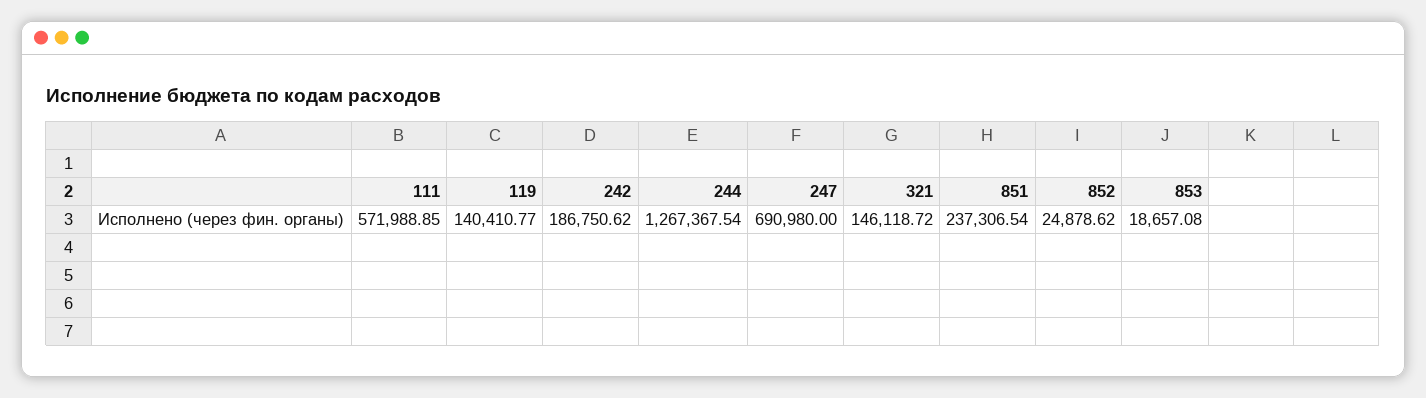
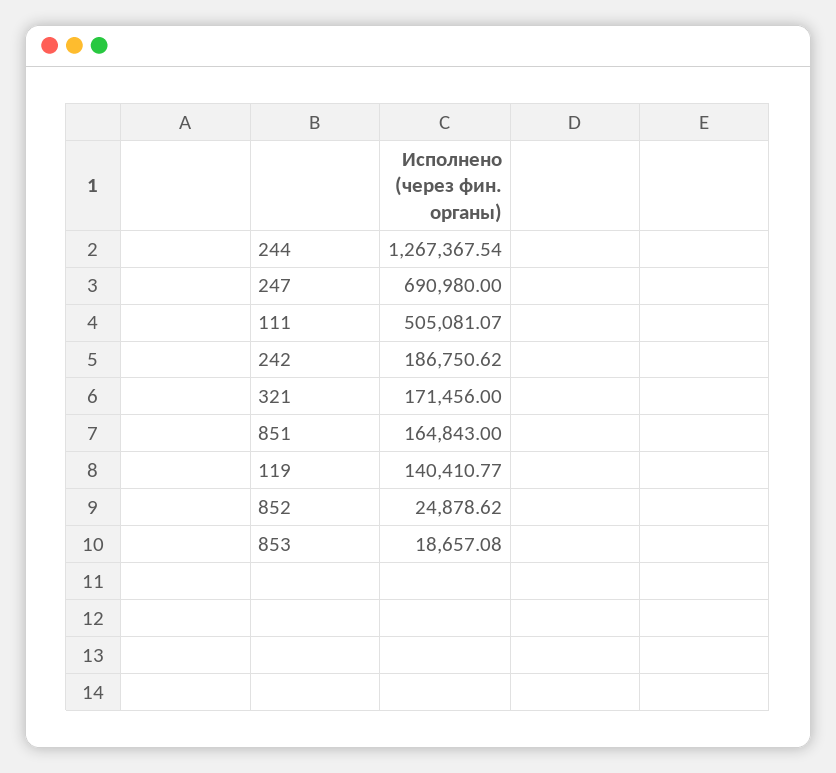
  {
-   "111": 571988.85,
+   "111": 505081.07,
    "119": 140410.77,
    "242": 186750.62,
    "244": 1267367.54,
    "247": 690980,
-   "321": 146118.72,
+   "321": 171456,
-   "851": 237306.54,
+   "851": 164843,
    "852": 24878.62,
    "853": 18657.08
  }

